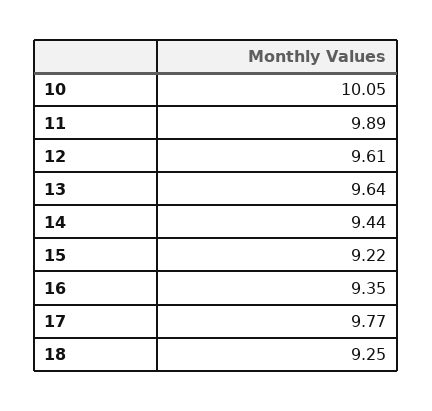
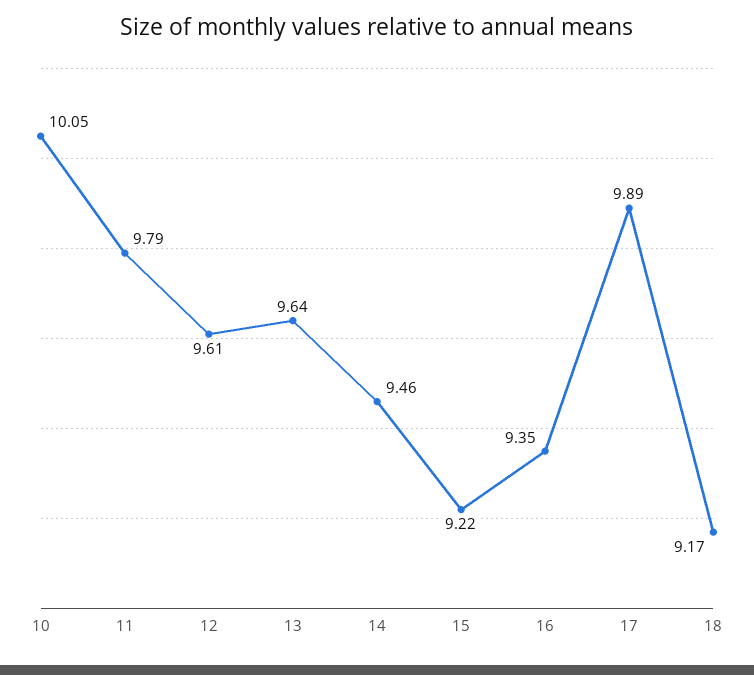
  {
    "10": 10.05,
-   "11": 9.89,
+   "11": 9.79,
    "12": 9.61,
    "13": 9.64,
-   "14": 9.44,
+   "14": 9.46,
    "15": 9.22,
    "16": 9.35,
-   "17": 9.77,
+   "17": 9.89,
-   "18": 9.25
+   "18": 9.17
  }

